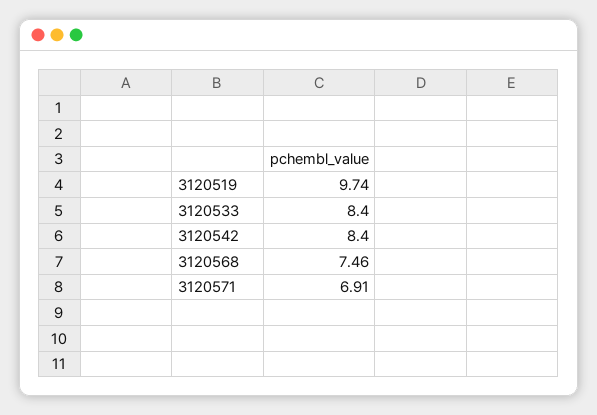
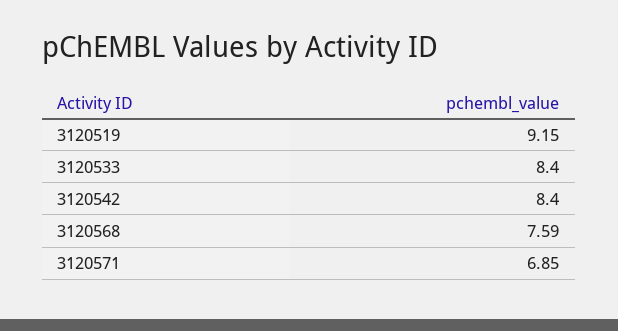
  {
-   "3120519": 9.74,
+   "3120519": 9.15,
    "3120533": 8.4,
    "3120542": 8.4,
-   "3120568": 7.46,
+   "3120568": 7.59,
-   "3120571": 6.91
+   "3120571": 6.85
  }

